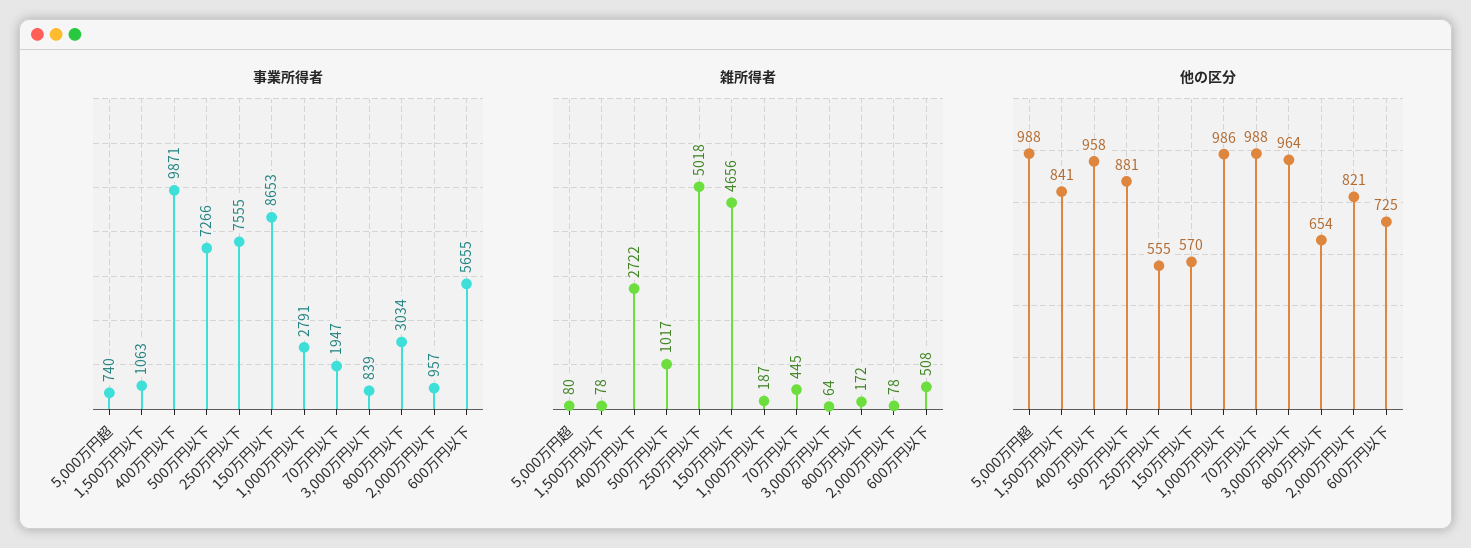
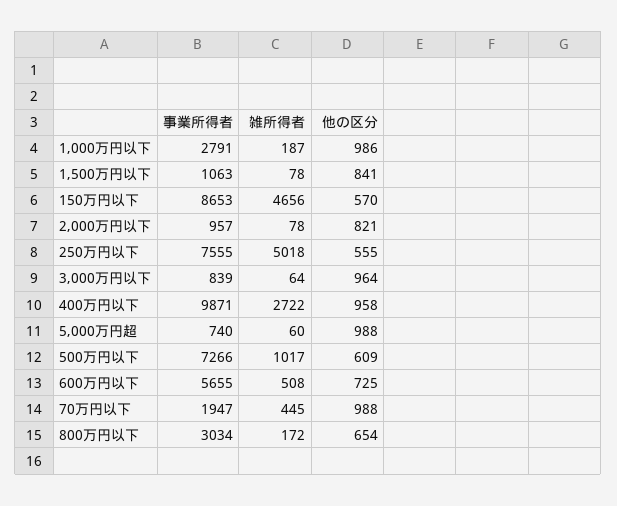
  {
    "事業所得者": {
      "5,000万円超": 740,
      "1,500万円以下": 1063,
      "400万円以下": 9871,
      "500万円以下": 7266,
      "250万円以下": 7555,
      "150万円以下": 8653,
      "1,000万円以下": 2791,
      "70万円以下": 1947,
      "3,000万円以下": 839,
      "800万円以下": 3034,
      "2,000万円以下": 957,
      "600万円以下": 5655
    },
    "雑所得者": {
-     "5,000万円超": 80,
+     "5,000万円超": 60,
      "1,500万円以下": 78,
      "400万円以下": 2722,
      "500万円以下": 1017,
      "250万円以下": 5018,
      "150万円以下": 4656,
      "1,000万円以下": 187,
      "70万円以下": 445,
      "3,000万円以下": 64,
      "800万円以下": 172,
      "2,000万円以下": 78,
      "600万円以下": 508
    },
    "他の区分": {
      "5,000万円超": 988,
      "1,500万円以下": 841,
      "400万円以下": 958,
-     "500万円以下": 881,
+     "500万円以下": 609,
      "250万円以下": 555,
      "150万円以下": 570,
      "1,000万円以下": 986,
      "70万円以下": 988,
      "3,000万円以下": 964,
      "800万円以下": 654,
      "2,000万円以下": 821,
      "600万円以下": 725
    }
  }

